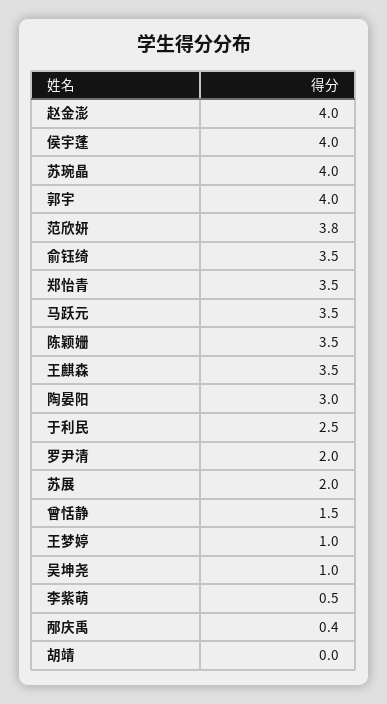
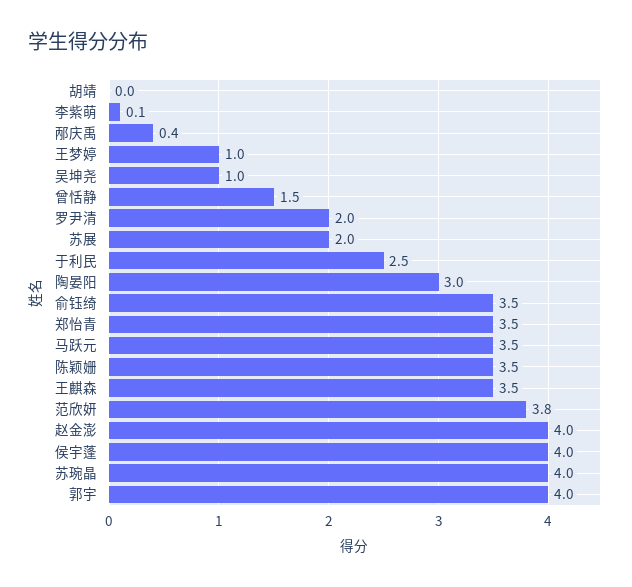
  {
    "赵金澎": 4,
    "侯宇蓬": 4,
    "苏琬晶": 4,
    "郭宇": 4,
    "范欣妍": 3.8,
    "俞钰绮": 3.5,
    "郑怡青": 3.5,
    "马跃元": 3.5,
    "陈颖姗": 3.5,
    "王麒森": 3.5,
    "陶晏阳": 3,
    "于利民": 2.5,
    "罗尹清": 2,
    "苏展": 2,
    "曾恬静": 1.5,
    "王梦婷": 1,
    "吴坤尧": 1,
-   "李紫萌": 0.5,
+   "李紫萌": 0.1,
    "邴庆禹": 0.4,
    "胡靖": 0
  }

